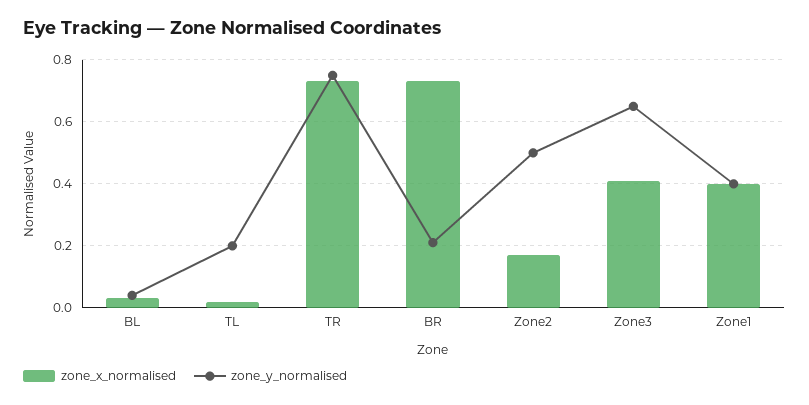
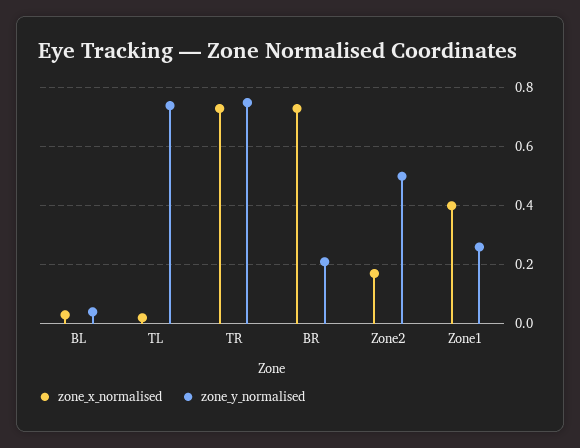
  {
    "zone_x_normalised": {
      "BL": 0.05,
      "TL": 0,
      "TR": 0.75,
      "BR": 0.75,
      "Zone2": 0.15,
-     "Zone3": 0.4,
      "Zone1": 0.4
    },
    "zone_y_normalised": {
      "BL": 0.05,
-     "TL": 0.2,
+     "TL": 0.75,
      "TR": 0.75,
      "BR": 0.2,
      "Zone2": 0.5,
-     "Zone3": 0.65,
-     "Zone1": 0.4
+     "Zone1": 0.25
    }
  }

